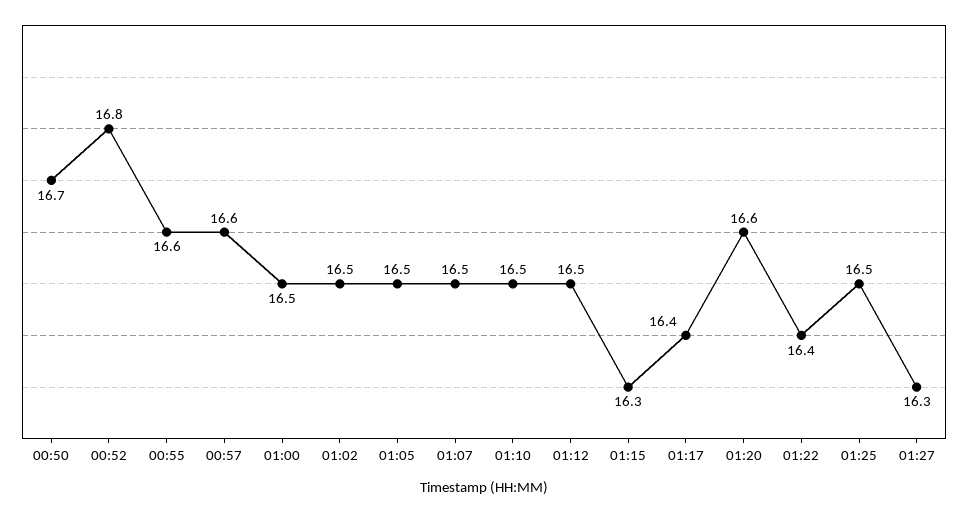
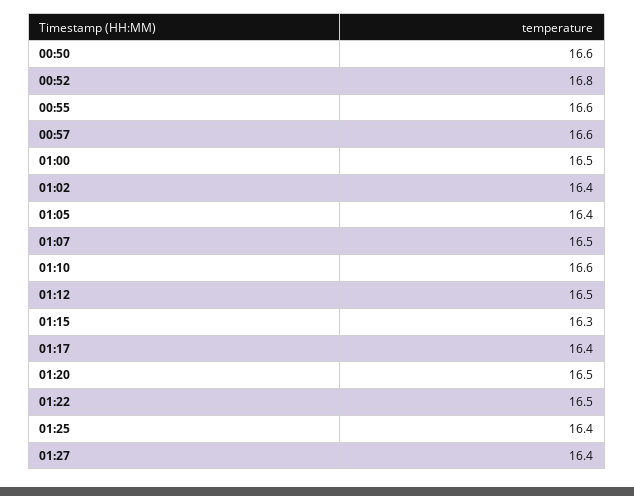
  {
-   "00:50": 16.7,
+   "00:50": 16.6,
    "00:52": 16.8,
    "00:55": 16.6,
    "00:57": 16.6,
    "01:00": 16.5,
-   "01:02": 16.5,
+   "01:02": 16.4,
-   "01:05": 16.5,
+   "01:05": 16.4,
    "01:07": 16.5,
-   "01:10": 16.5,
+   "01:10": 16.6,
    "01:12": 16.5,
    "01:15": 16.3,
    "01:17": 16.4,
-   "01:20": 16.6,
+   "01:20": 16.5,
-   "01:22": 16.4,
+   "01:22": 16.5,
-   "01:25": 16.5,
+   "01:25": 16.4,
-   "01:27": 16.3
+   "01:27": 16.4
  }

